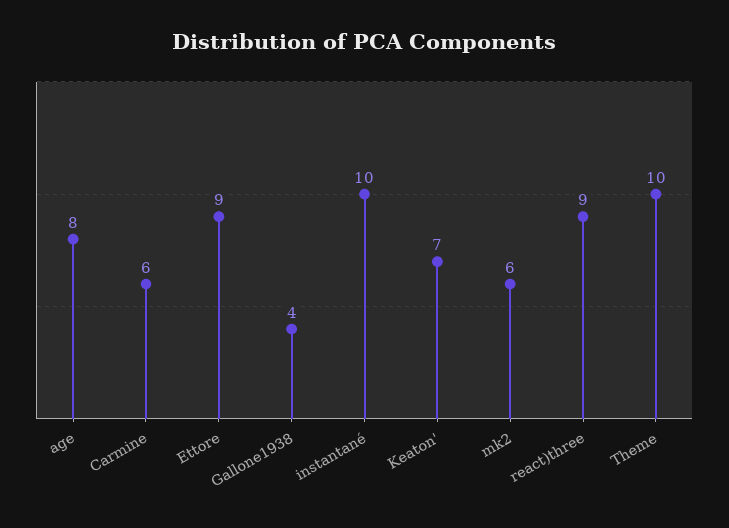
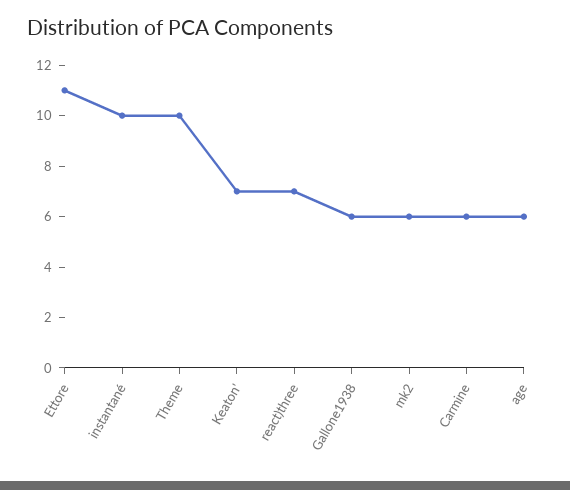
  {
-   "age": 8,
+   "age": 6,
    "Carmine": 6,
-   "Ettore": 9,
+   "Ettore": 11,
-   "Gallone1938": 4,
+   "Gallone1938": 6,
    "instantané": 10,
    "Keaton'": 7,
    "mk2": 6,
-   "react)three": 9,
+   "react)three": 7,
    "Theme": 10
  }

